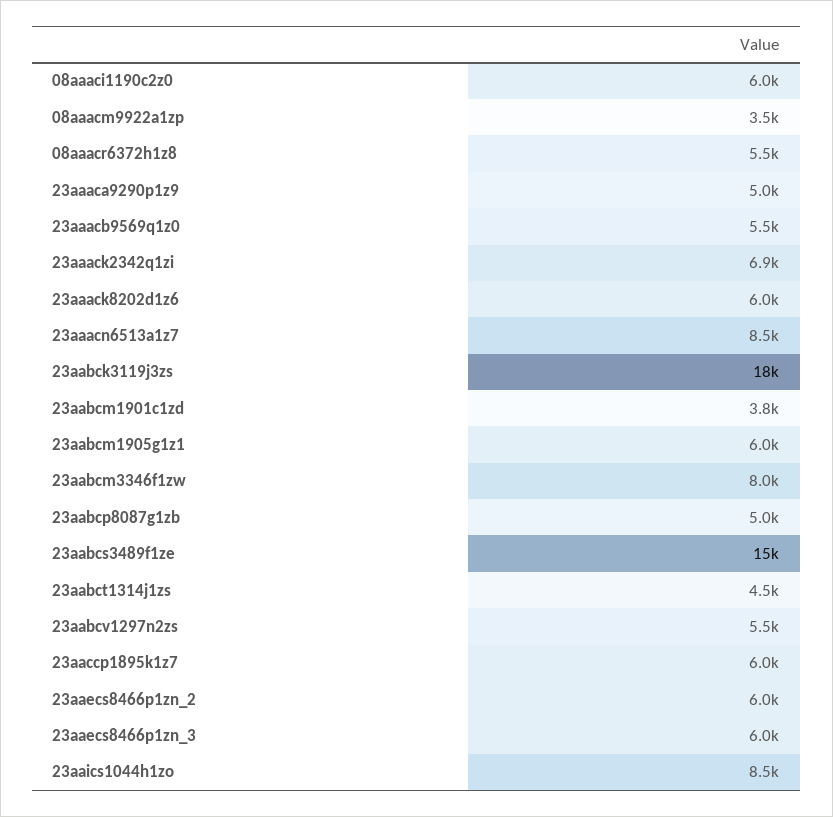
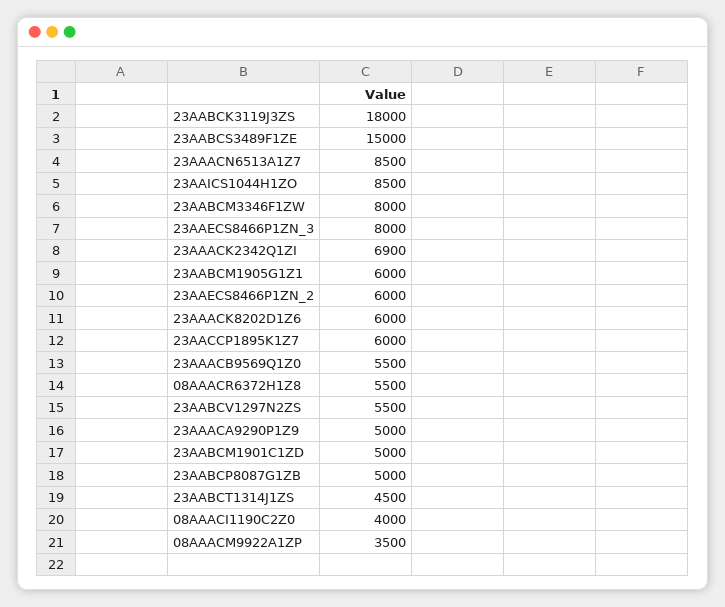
  {
-   "08aaaci1190c2z0": 6000,
+   "08aaaci1190c2z0": 4000,
    "08aaacm9922a1zp": 3500,
    "08aaacr6372h1z8": 5500,
    "23aaaca9290p1z9": 5000,
    "23aaacb9569q1z0": 5500,
    "23aaack2342q1zi": 6900,
    "23aaack8202d1z6": 6000,
    "23aaacn6513a1z7": 8500,
    "23aabck3119j3zs": 18000,
-   "23aabcm1901c1zd": 3800,
+   "23aabcm1901c1zd": 5000,
    "23aabcm1905g1z1": 6000,
    "23aabcm3346f1zw": 8000,
    "23aabcp8087g1zb": 5000,
    "23aabcs3489f1ze": 15000,
    "23aabct1314j1zs": 4500,
    "23aabcv1297n2zs": 5500,
    "23aaccp1895k1z7": 6000,
    "23aaecs8466p1zn_2": 6000,
-   "23aaecs8466p1zn_3": 6000,
+   "23aaecs8466p1zn_3": 8000,
    "23aaics1044h1zo": 8500
  }

